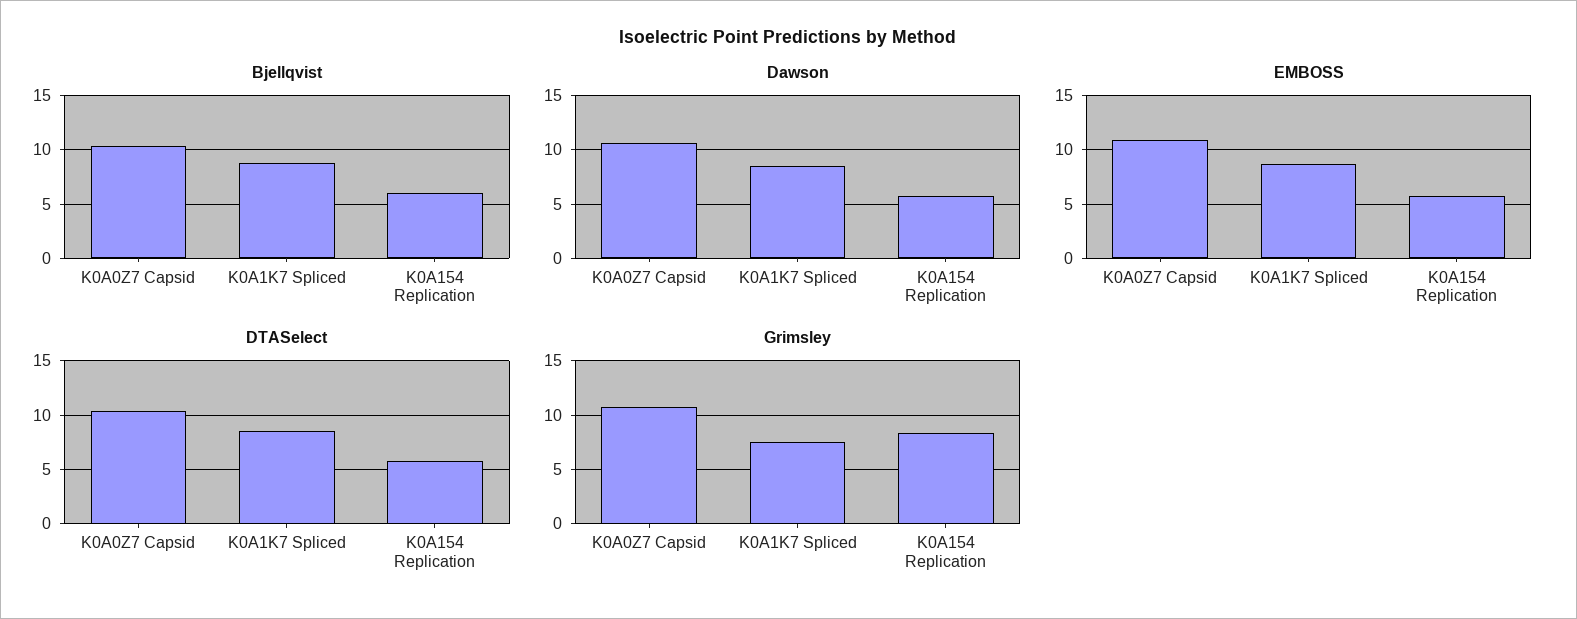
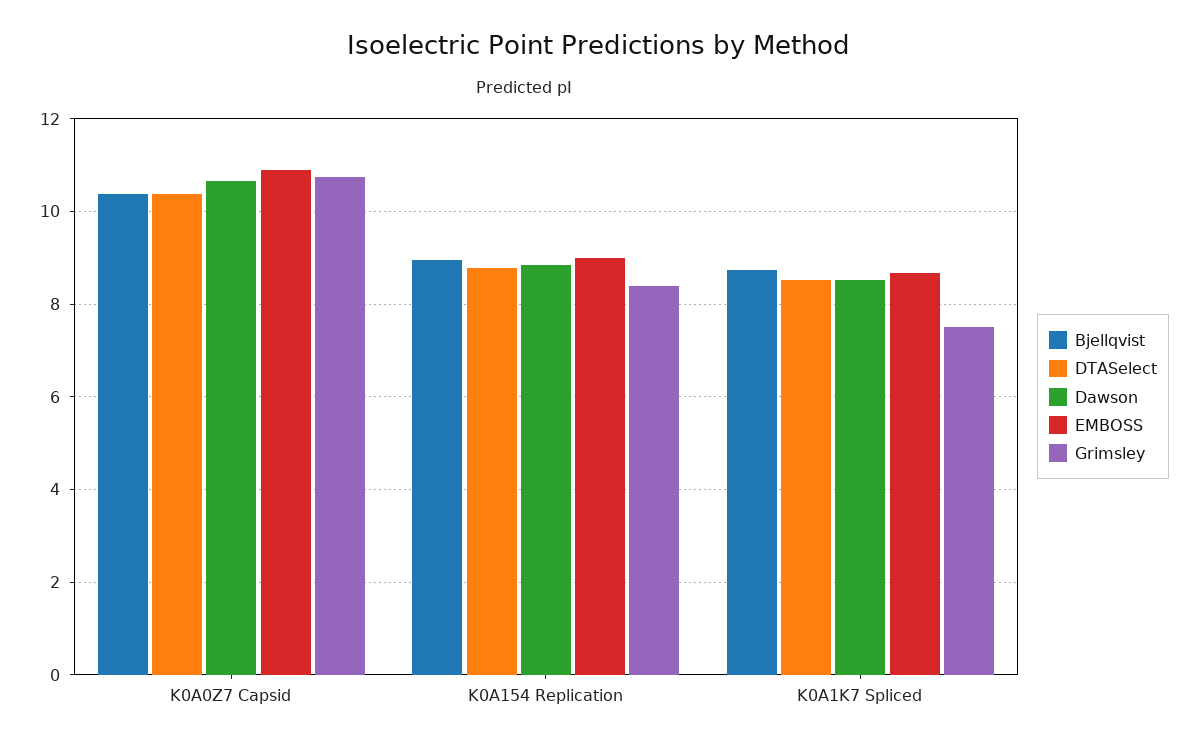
  {
    "Bjellqvist": {
      "K0A0Z7 Capsid": 10.4,
      "K0A1K7 Spliced": 8.8,
-     "K0A154 Replication": 6
+     "K0A154 Replication": 9
    },
    "Dawson": {
      "K0A0Z7 Capsid": 10.6,
      "K0A1K7 Spliced": 8.6,
-     "K0A154 Replication": 6
+     "K0A154 Replication": 8.8
    },
    "EMBOSS": {
      "K0A0Z7 Capsid": 10.8,
      "K0A1K7 Spliced": 8.6,
-     "K0A154 Replication": 6
+     "K0A154 Replication": 9
    },
    "DTASelect": {
      "K0A0Z7 Capsid": 10.4,
      "K0A1K7 Spliced": 8.6,
-     "K0A154 Replication": 6
+     "K0A154 Replication": 8.8
    },
    "Grimsley": {
      "K0A0Z7 Capsid": 10.8,
      "K0A1K7 Spliced": 7.6,
      "K0A154 Replication": 8.4
    }
  }

